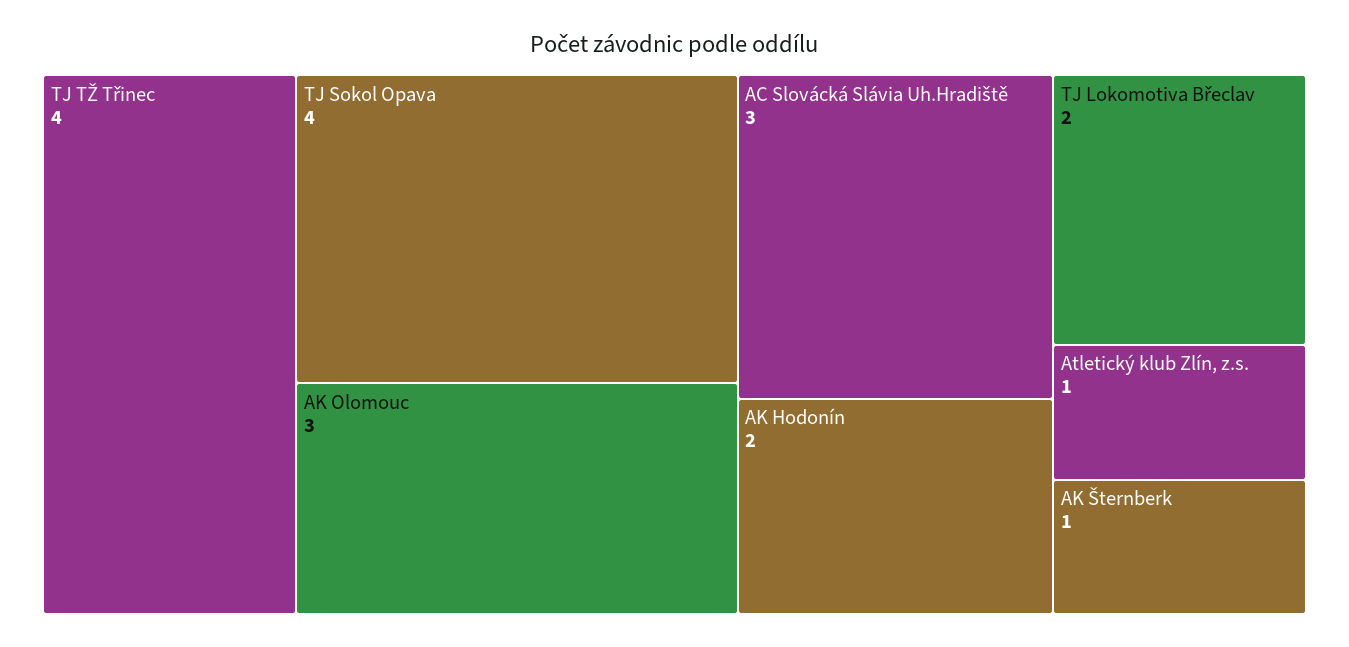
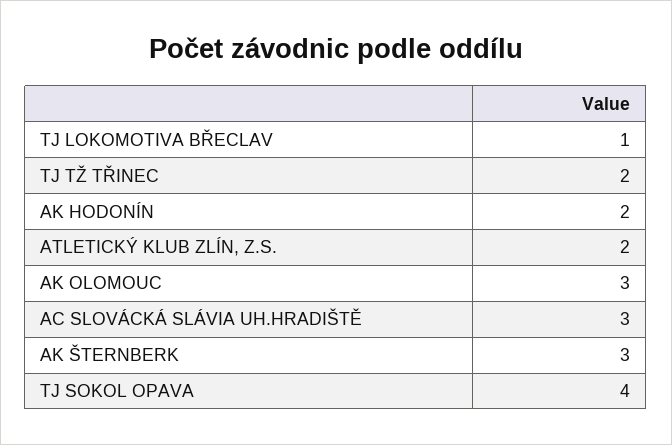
  {
-   "TJ TŽ Třinec": 4,
+   "TJ TŽ Třinec": 2,
    "TJ Sokol Opava": 4,
    "AK Olomouc": 3,
    "AC Slovácká Slávia Uh.Hradiště": 3,
    "AK Hodonín": 2,
-   "TJ Lokomotiva Břeclav": 2,
+   "TJ Lokomotiva Břeclav": 1,
-   "Atletický klub Zlín, z.s.": 1,
+   "Atletický klub Zlín, z.s.": 2,
-   "AK Šternberk": 1
+   "AK Šternberk": 3
  }

